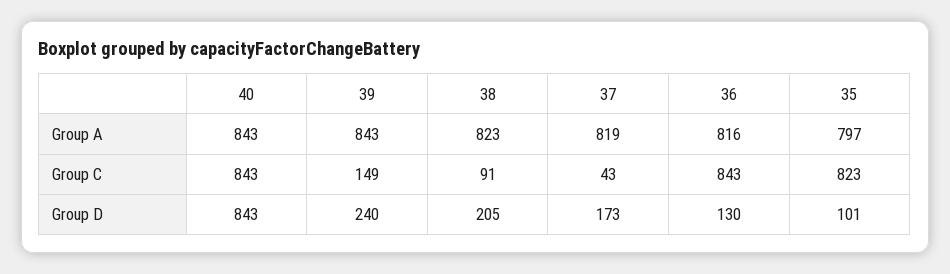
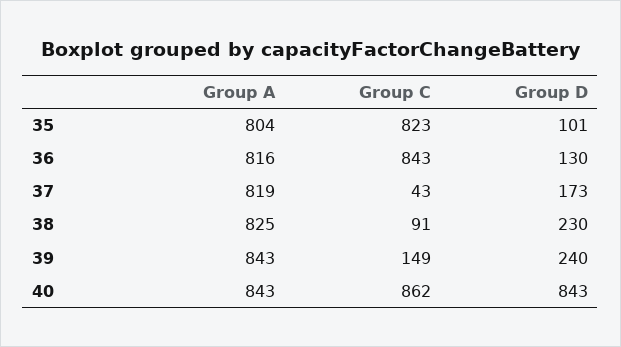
  {
    "40": {
      "Group A": 843,
-     "Group C": 843,
+     "Group C": 862,
      "Group D": 843
    },
    "39": {
      "Group A": 843,
      "Group C": 149,
      "Group D": 240
    },
    "38": {
-     "Group A": 823,
+     "Group A": 825,
      "Group C": 91,
-     "Group D": 205
+     "Group D": 230
    },
    "37": {
      "Group A": 819,
      "Group C": 43,
      "Group D": 173
    },
    "36": {
      "Group A": 816,
      "Group C": 843,
      "Group D": 130
    },
    "35": {
-     "Group A": 797,
+     "Group A": 804,
      "Group C": 823,
      "Group D": 101
    }
  }

